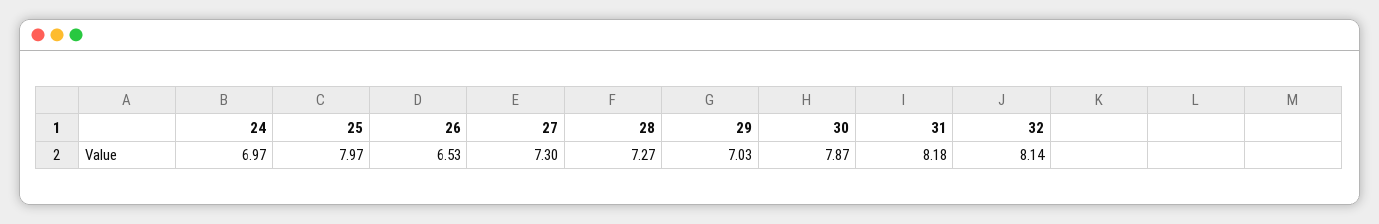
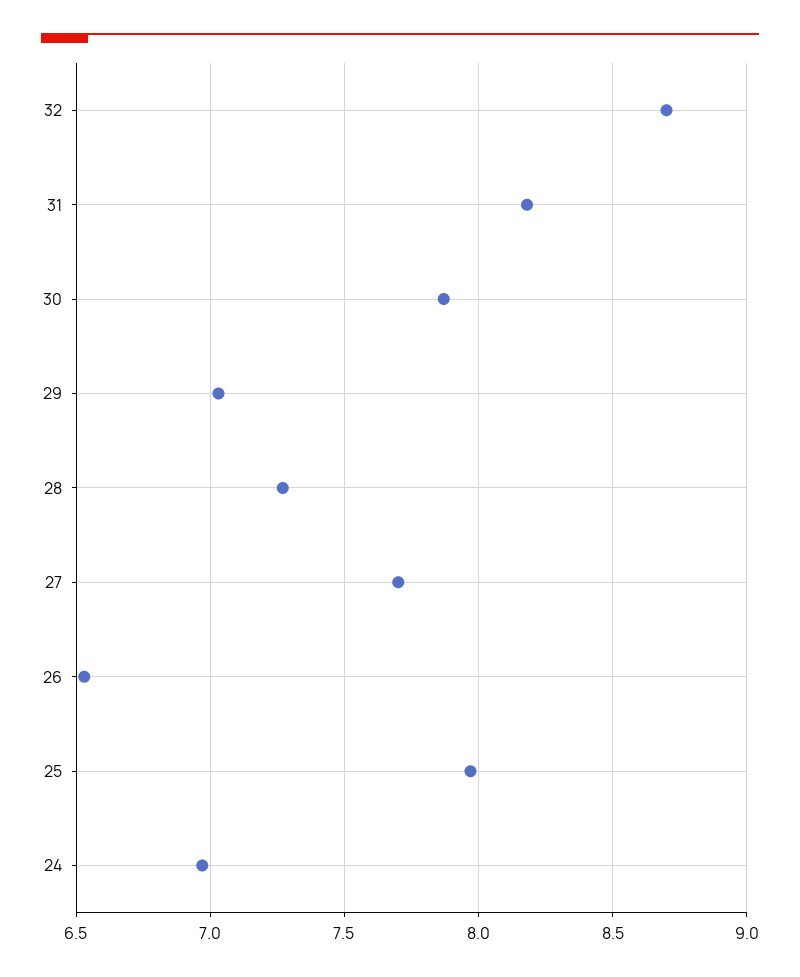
  {
    "24": 6.97,
    "25": 7.97,
    "26": 6.53,
-   "27": 7.3,
+   "27": 7.7,
    "28": 7.27,
    "29": 7.03,
    "30": 7.87,
    "31": 8.18,
-   "32": 8.14
+   "32": 8.7
  }

